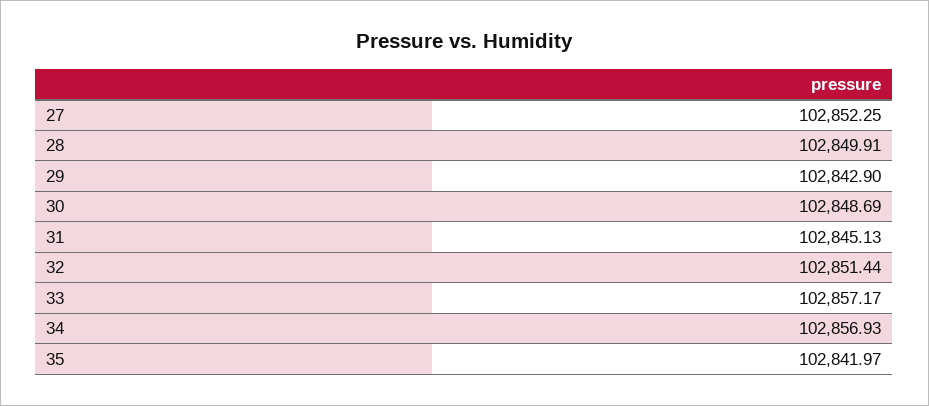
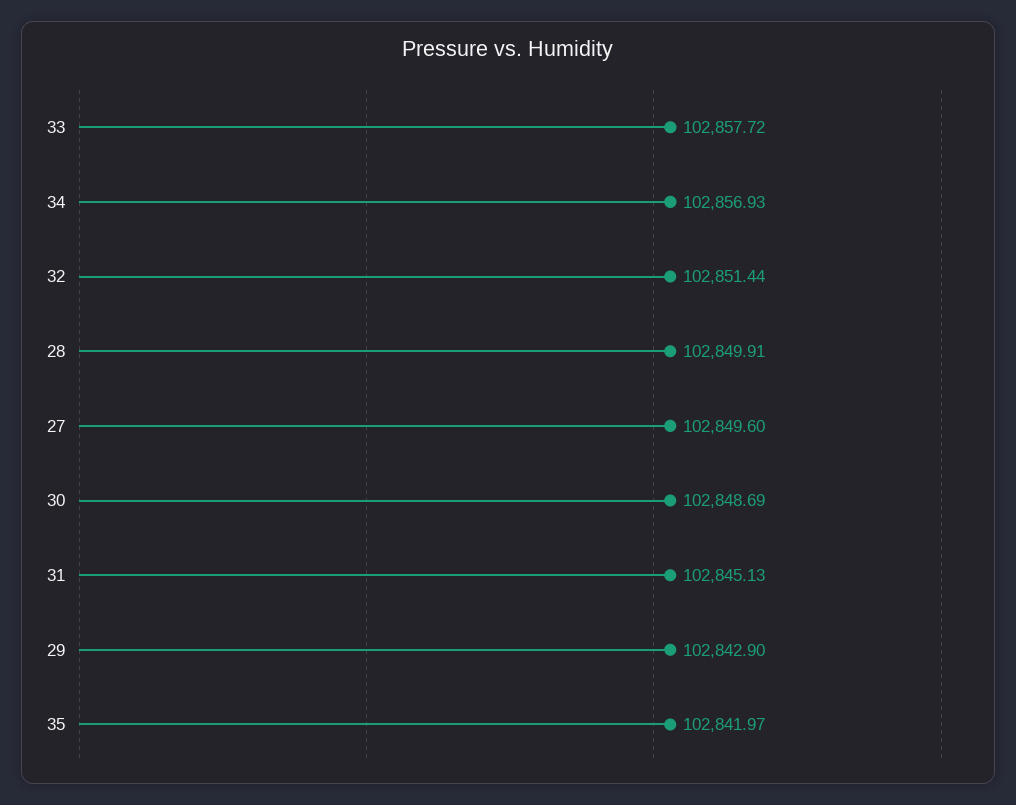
  {
-   "27": 102852.25,
+   "27": 102849.6,
    "28": 102849.91,
    "29": 102842.9,
    "30": 102848.69,
    "31": 102845.13,
    "32": 102851.44,
-   "33": 102857.17,
+   "33": 102857.72,
    "34": 102856.93,
    "35": 102841.97
  }

